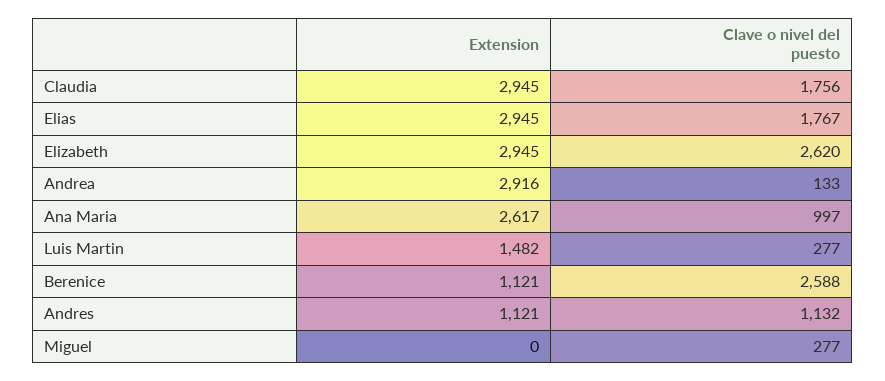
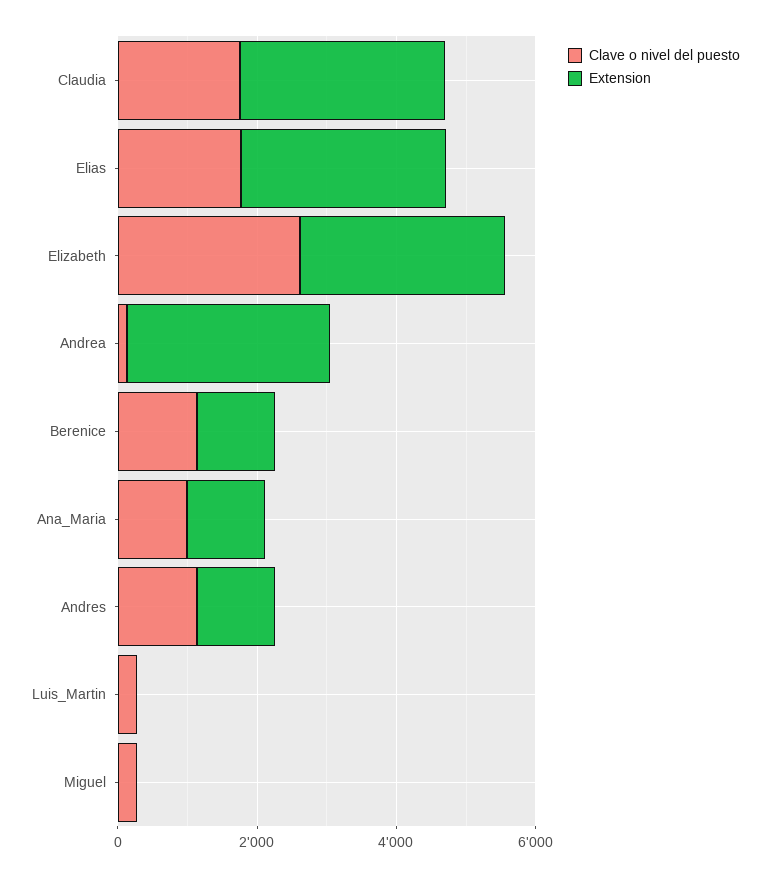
  {
    "Extension": {
      "Claudia": 2945,
      "Elias": 2945,
      "Elizabeth": 2945,
      "Andrea": 2916,
-     "Ana Maria": 2617,
+     "Ana Maria": 1000,
-     "Luis Martin": 1482,
+     "Luis Martin": 0,
      "Berenice": 1121,
      "Andres": 1121,
      "Miguel": 0
    },
    "Clave o nivel del puesto": {
      "Claudia": 1756,
      "Elias": 1767,
      "Elizabeth": 2620,
      "Andrea": 133,
      "Ana Maria": 997,
      "Luis Martin": 277,
-     "Berenice": 2588,
+     "Berenice": 1000,
      "Andres": 1132,
      "Miguel": 277
    }
  }

